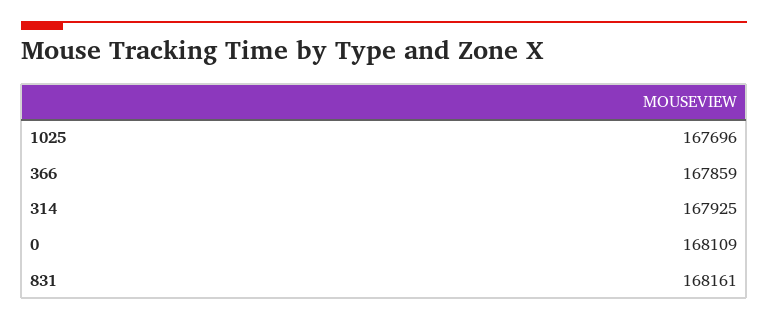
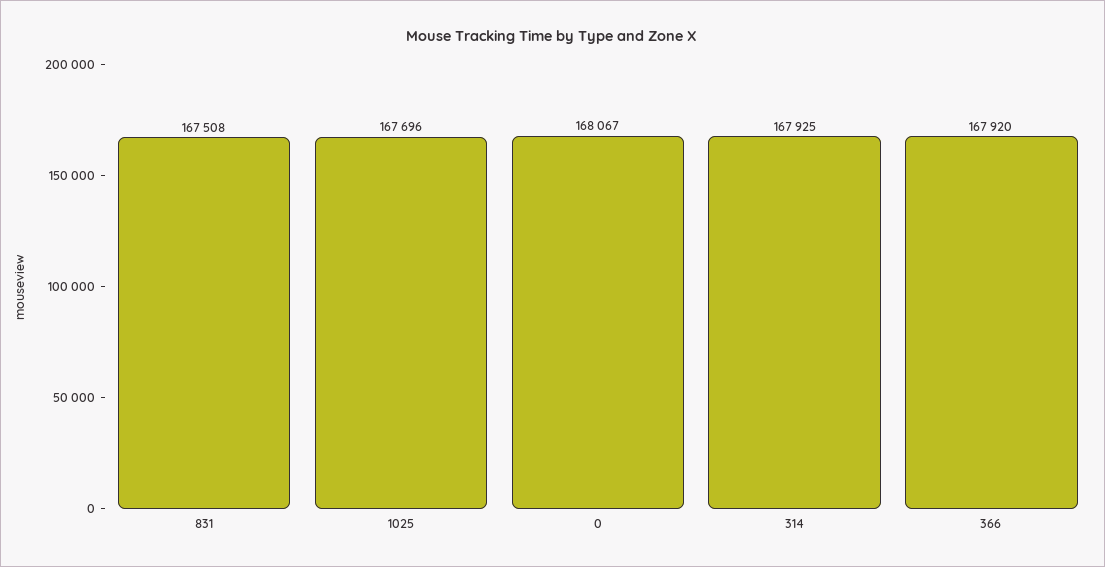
  {
    "1025": 167696,
-   "366": 167859,
+   "366": 167920,
    "314": 167925,
-   "0": 168109,
+   "0": 168067,
-   "831": 168161
+   "831": 167508
  }

